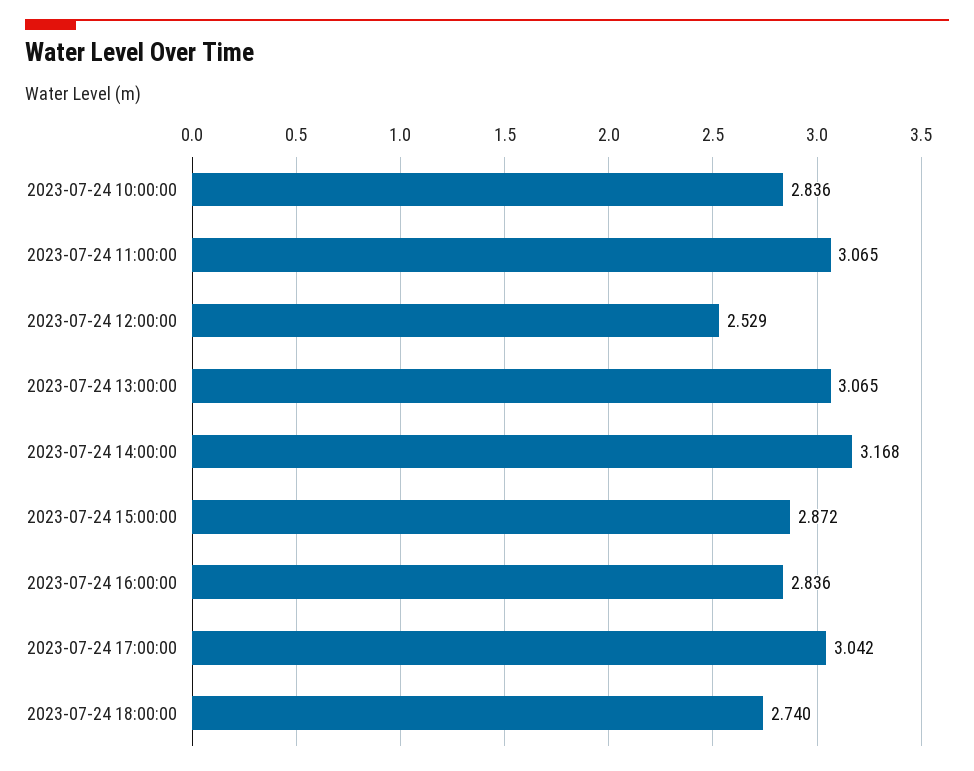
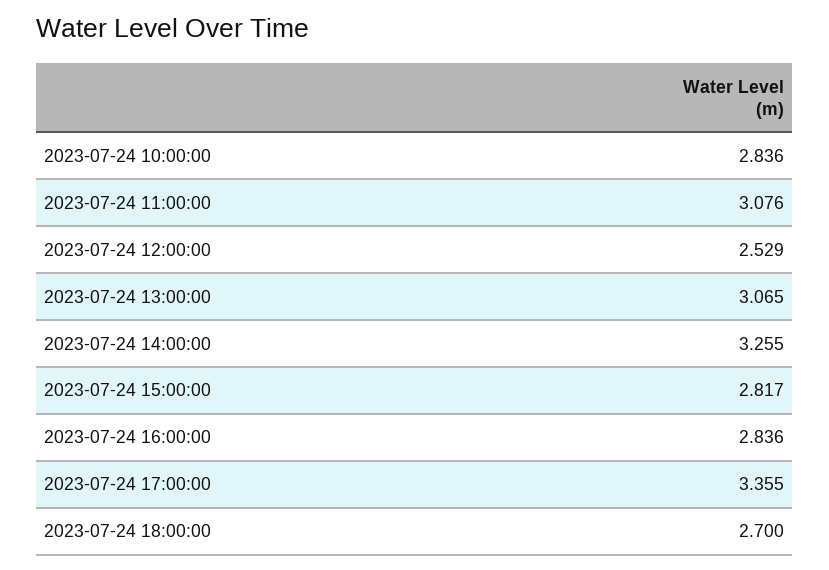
  {
    "2023-07-24 10:00:00": 2.836,
-   "2023-07-24 11:00:00": 3.065,
+   "2023-07-24 11:00:00": 3.076,
    "2023-07-24 12:00:00": 2.529,
    "2023-07-24 13:00:00": 3.065,
-   "2023-07-24 14:00:00": 3.168,
+   "2023-07-24 14:00:00": 3.255,
-   "2023-07-24 15:00:00": 2.872,
+   "2023-07-24 15:00:00": 2.817,
    "2023-07-24 16:00:00": 2.836,
-   "2023-07-24 17:00:00": 3.042,
+   "2023-07-24 17:00:00": 3.355,
-   "2023-07-24 18:00:00": 2.74
+   "2023-07-24 18:00:00": 2.7
  }

